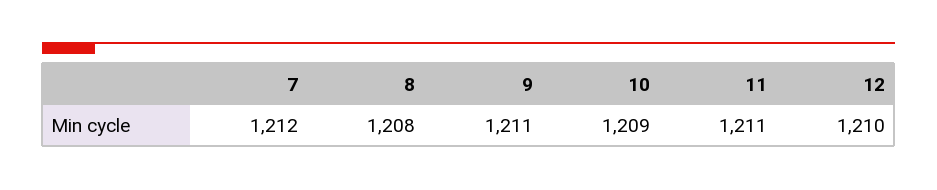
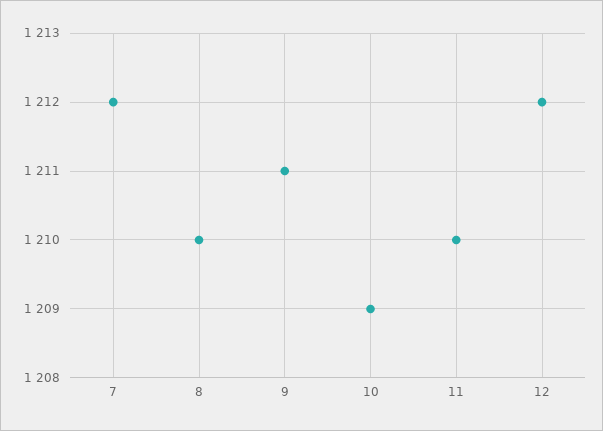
  {
    "7": 1212,
-   "8": 1208,
+   "8": 1210,
    "9": 1211,
    "10": 1209,
-   "11": 1211,
+   "11": 1210,
-   "12": 1210
+   "12": 1212
  }

